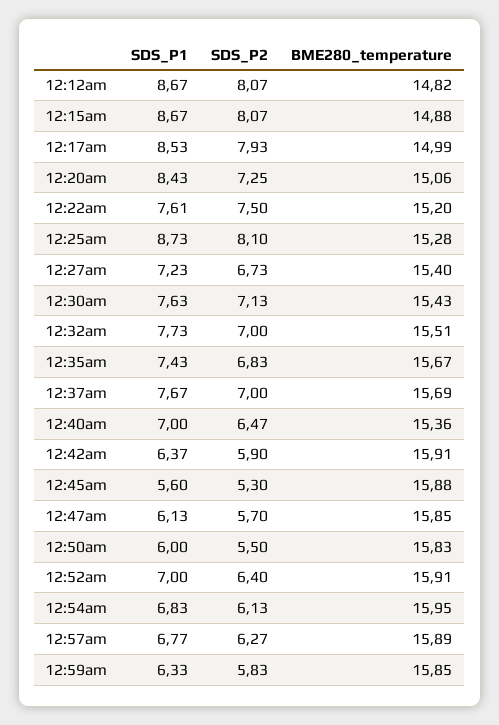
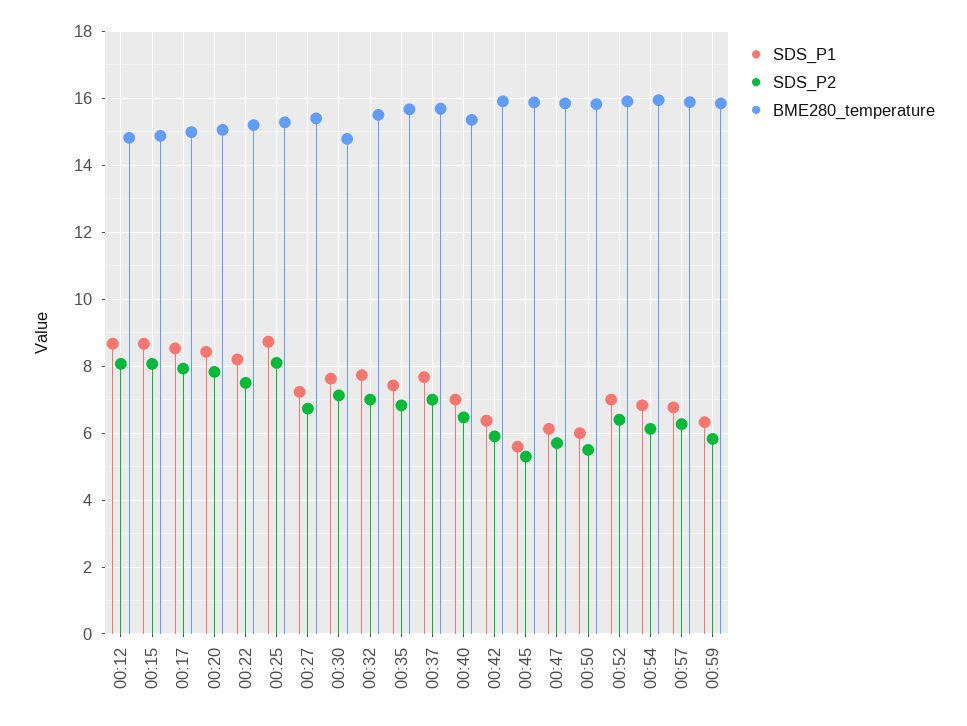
  {
    "SDS_P1": {
      "12:12am": 8.67,
      "12:15am": 8.67,
      "12:17am": 8.53,
      "12:20am": 8.43,
-     "12:22am": 7.61,
+     "12:22am": 8.2,
      "12:25am": 8.73,
      "12:27am": 7.23,
      "12:30am": 7.63,
      "12:32am": 7.73,
      "12:35am": 7.43,
      "12:37am": 7.67,
      "12:40am": 7,
      "12:42am": 6.37,
      "12:45am": 5.6,
      "12:47am": 6.13,
      "12:50am": 6,
      "12:52am": 7,
      "12:54am": 6.83,
      "12:57am": 6.77,
      "12:59am": 6.33
    },
    "SDS_P2": {
      "12:12am": 8.07,
      "12:15am": 8.07,
      "12:17am": 7.93,
-     "12:20am": 7.25,
+     "12:20am": 7.8,
      "12:22am": 7.5,
      "12:25am": 8.1,
      "12:27am": 6.73,
      "12:30am": 7.13,
      "12:32am": 7,
      "12:35am": 6.83,
      "12:37am": 7,
      "12:40am": 6.47,
      "12:42am": 5.9,
      "12:45am": 5.3,
      "12:47am": 5.7,
      "12:50am": 5.5,
      "12:52am": 6.4,
      "12:54am": 6.13,
      "12:57am": 6.27,
      "12:59am": 5.83
    },
    "BME280_temperature": {
      "12:12am": 14.82,
      "12:15am": 14.88,
      "12:17am": 14.99,
      "12:20am": 15.06,
      "12:22am": 15.2,
      "12:25am": 15.28,
      "12:27am": 15.4,
-     "12:30am": 15.43,
+     "12:30am": 14.8,
      "12:32am": 15.51,
      "12:35am": 15.67,
      "12:37am": 15.69,
      "12:40am": 15.36,
      "12:42am": 15.91,
      "12:45am": 15.88,
      "12:47am": 15.85,
      "12:50am": 15.83,
      "12:52am": 15.91,
      "12:54am": 15.95,
      "12:57am": 15.89,
      "12:59am": 15.85
    }
  }

